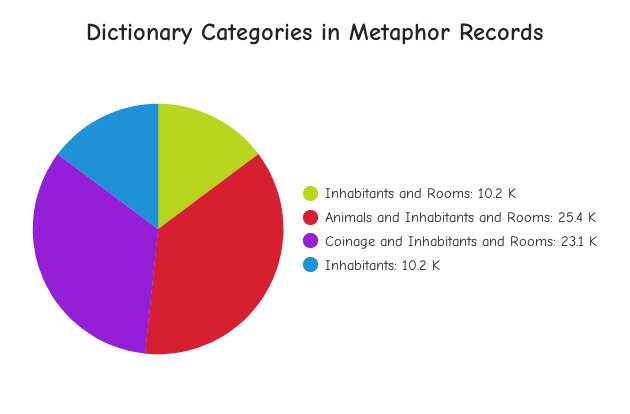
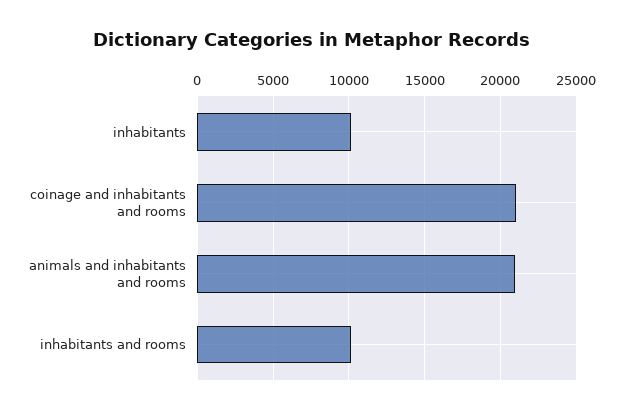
  {
    "Inhabitants and Rooms": 10200,
-   "Animals and Inhabitants and Rooms": 25400,
+   "Animals and Inhabitants and Rooms": 21000,
-   "Coinage and Inhabitants and Rooms": 23100,
+   "Coinage and Inhabitants and Rooms": 21000,
    "Inhabitants": 10200
  }

